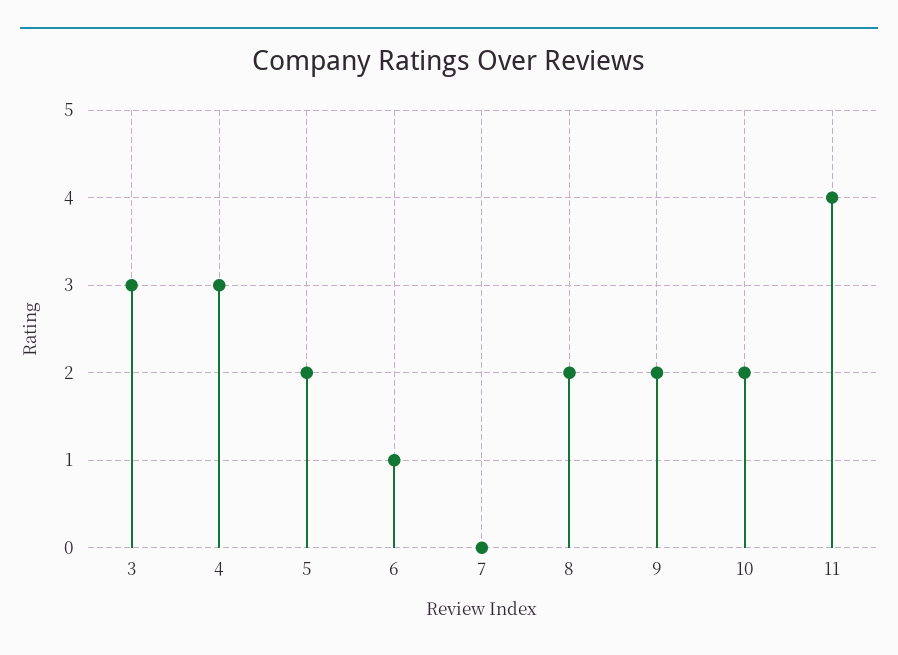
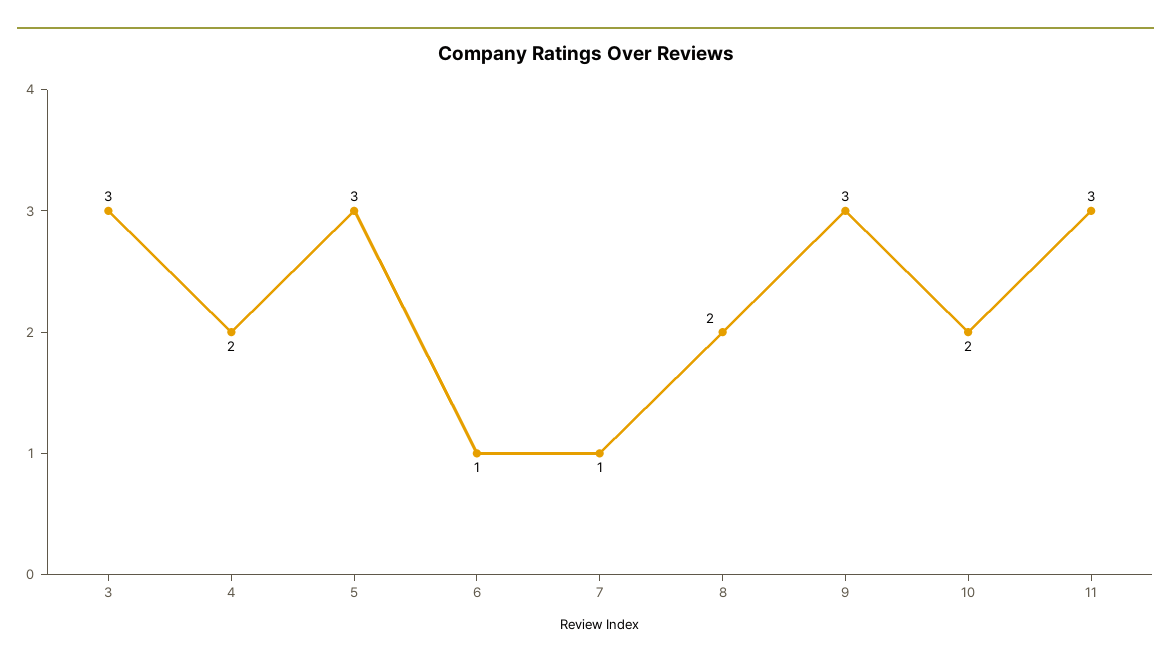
  {
    "3": 3,
-   "4": 3,
+   "4": 2,
-   "5": 2,
+   "5": 3,
    "6": 1,
-   "7": 0,
+   "7": 1,
    "8": 2,
-   "9": 2,
+   "9": 3,
    "10": 2,
-   "11": 4
+   "11": 3
  }

